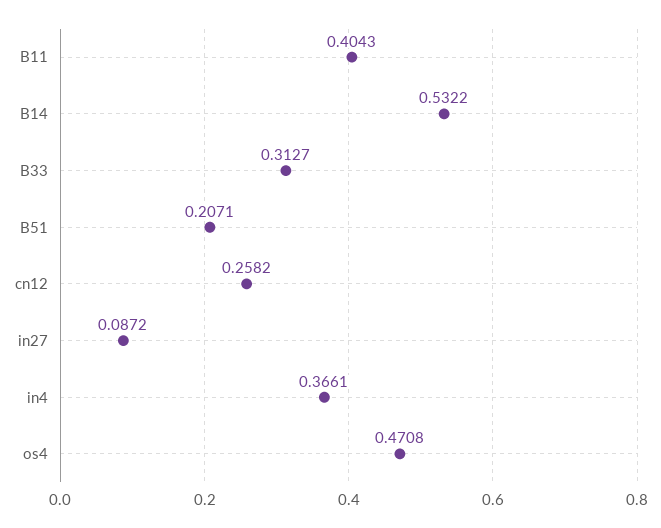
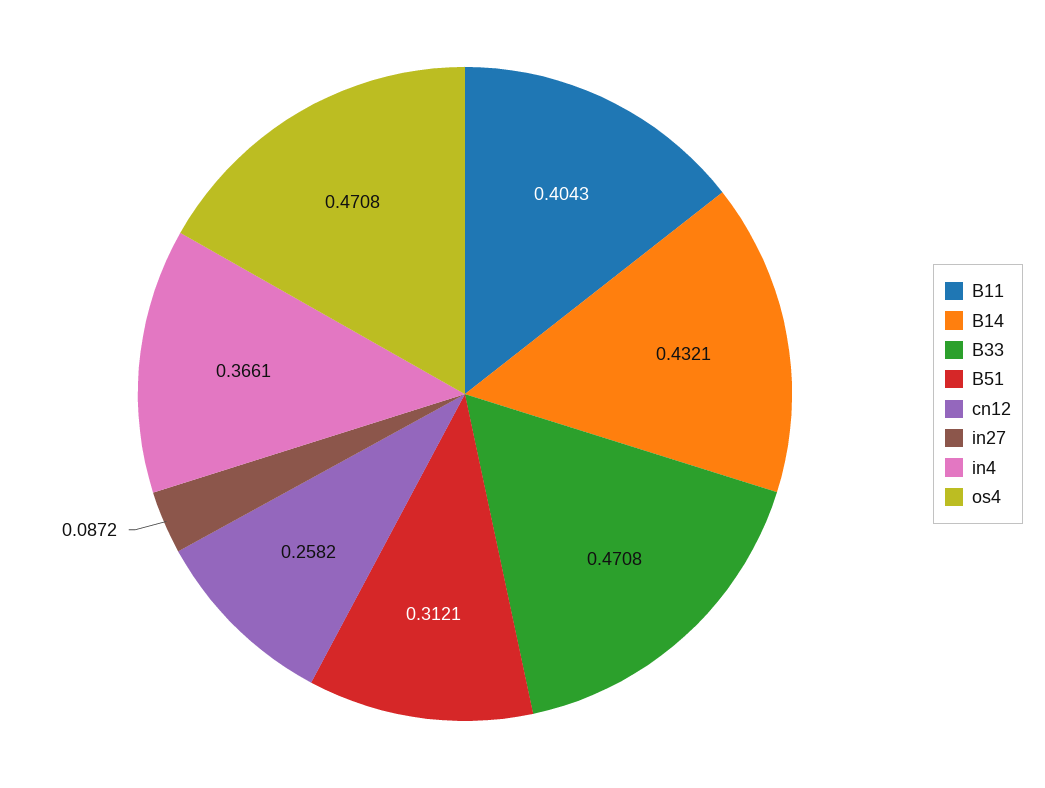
  {
    "B11": 0.4043,
-   "B14": 0.5322,
+   "B14": 0.4321,
-   "B33": 0.3127,
+   "B33": 0.4708,
-   "B51": 0.2071,
+   "B51": 0.3121,
    "cn12": 0.2582,
    "in27": 0.0872,
    "in4": 0.3661,
    "os4": 0.4708
  }

